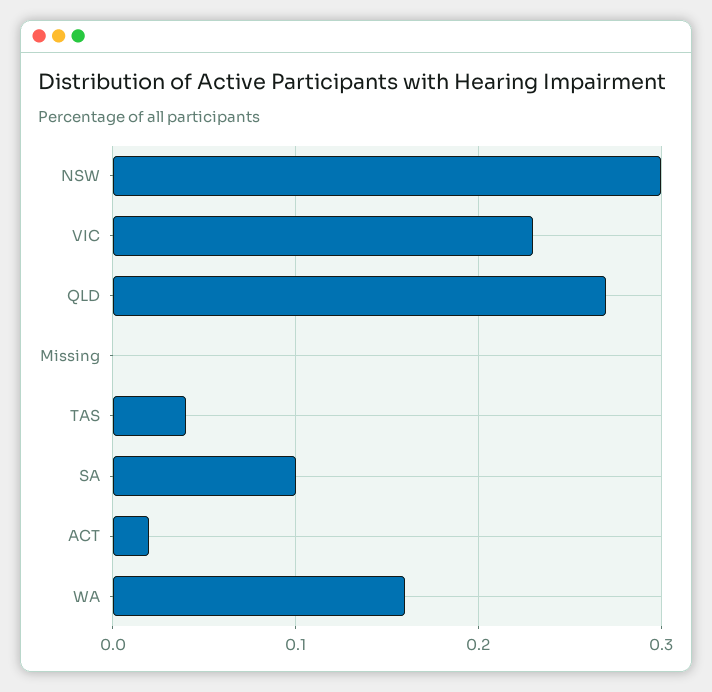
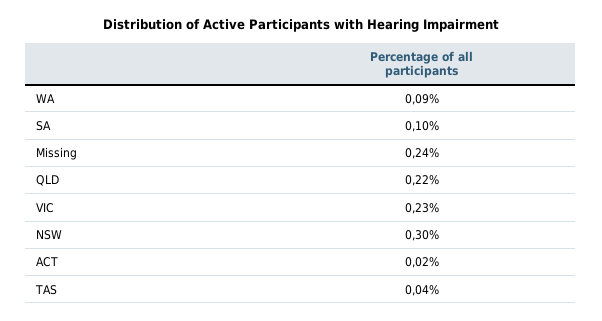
  {
    "NSW": 0.3,
    "VIC": 0.23,
-   "QLD": 0.27,
+   "QLD": 0.22,
-   "Missing": 0,
+   "Missing": 0.24,
    "TAS": 0.04,
    "SA": 0.1,
    "ACT": 0.02,
-   "WA": 0.16
+   "WA": 0.09
  }

